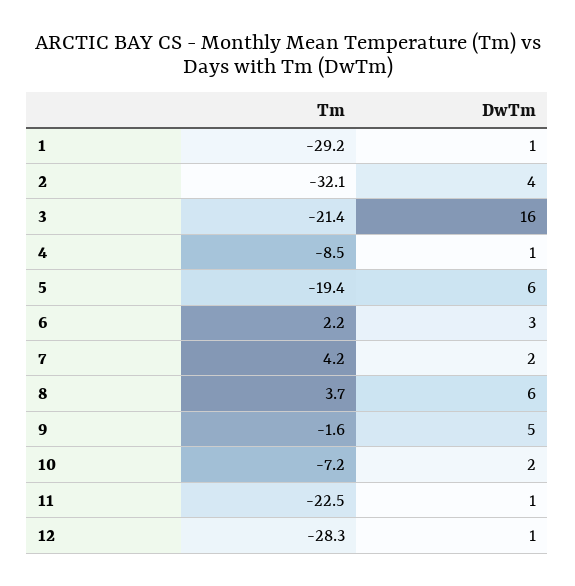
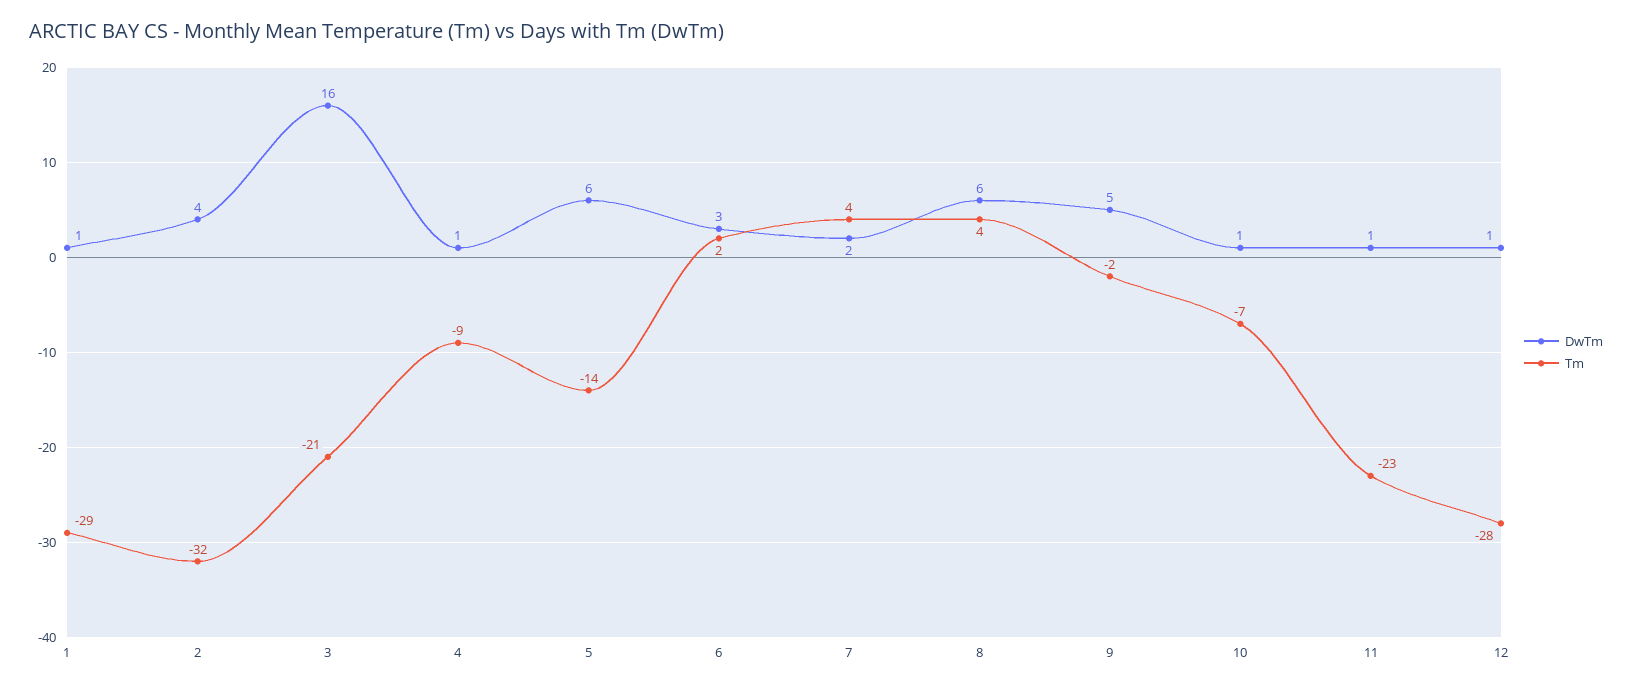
  {
    "Tm": {
      "1": -29.2,
      "2": -32.1,
      "3": -21.4,
      "4": -8.5,
-     "5": -19.4,
+     "5": -14,
      "6": 2.2,
      "7": 4.2,
      "8": 3.7,
      "9": -1.6,
      "10": -7.2,
      "11": -22.5,
      "12": -28.3
    },
    "DwTm": {
      "1": 1,
      "2": 4,
      "3": 16,
      "4": 1,
      "5": 6,
      "6": 3,
      "7": 2,
      "8": 6,
      "9": 5,
-     "10": 2,
+     "10": 1,
      "11": 1,
      "12": 1
    }
  }

